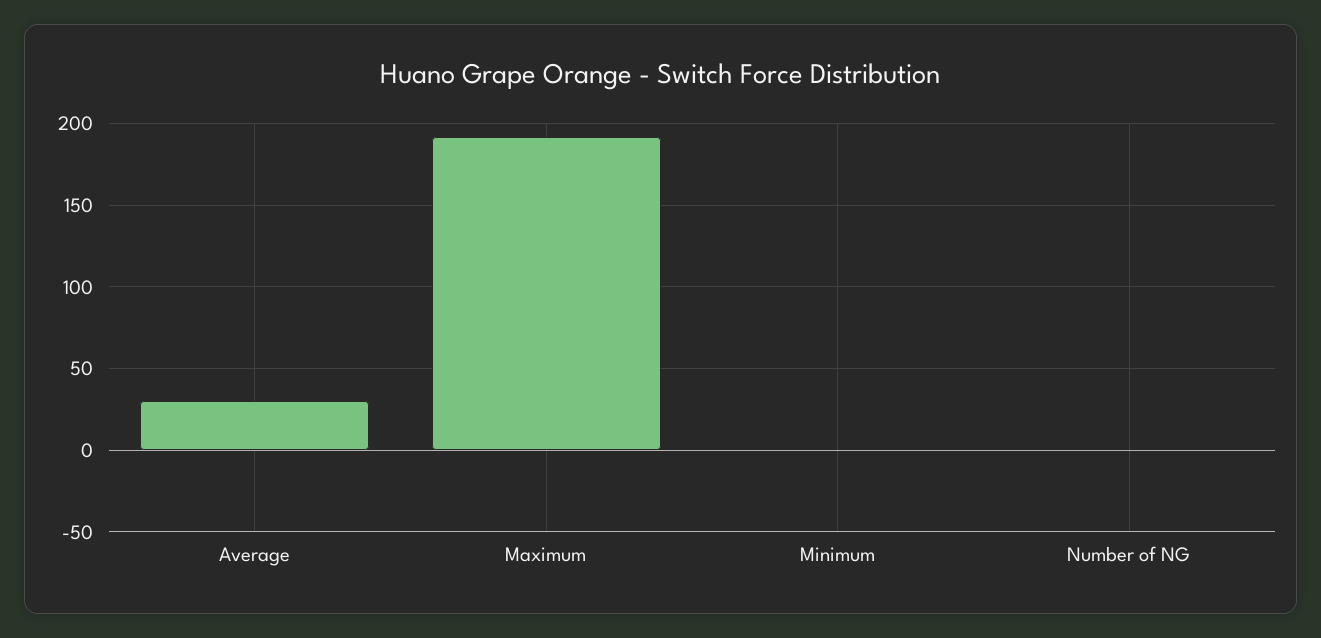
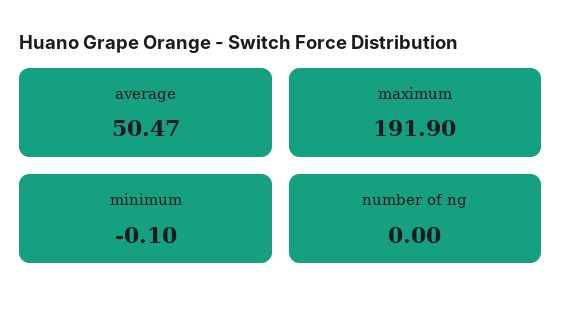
  {
-   "Average": 30,
+   "Average": 50.47,
    "Maximum": 191.9,
    "Minimum": -0.1,
    "Number of NG": 0
  }

